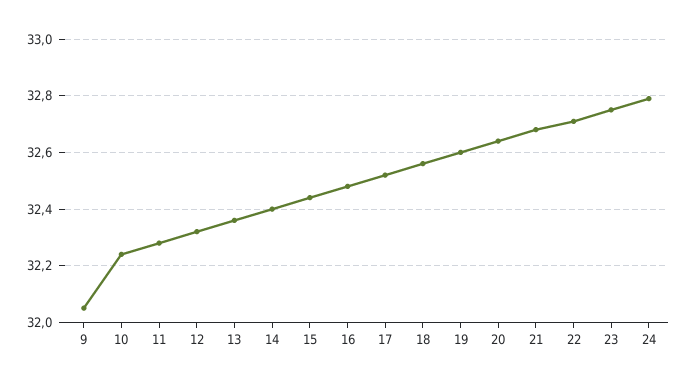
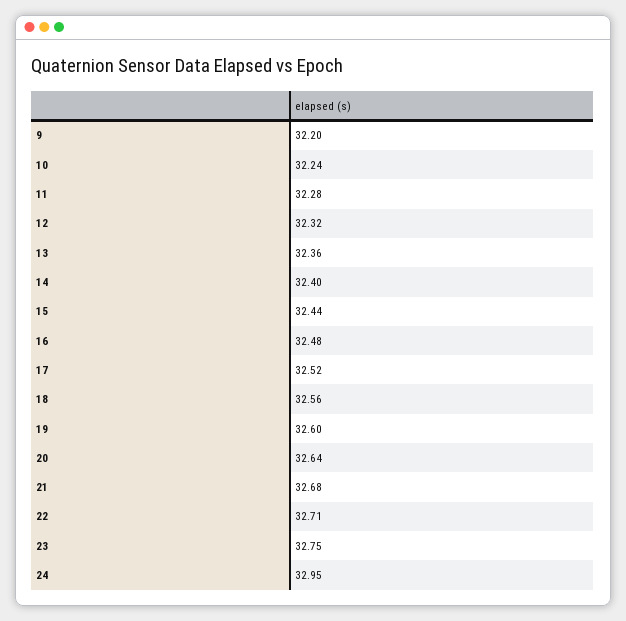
  {
-   "9": 32.05,
+   "9": 32.2,
    "10": 32.24,
    "11": 32.28,
    "12": 32.32,
    "13": 32.36,
    "14": 32.4,
    "15": 32.44,
    "16": 32.48,
    "17": 32.52,
    "18": 32.56,
    "19": 32.6,
    "20": 32.64,
    "21": 32.68,
    "22": 32.71,
    "23": 32.75,
-   "24": 32.8
+   "24": 32.95
  }

